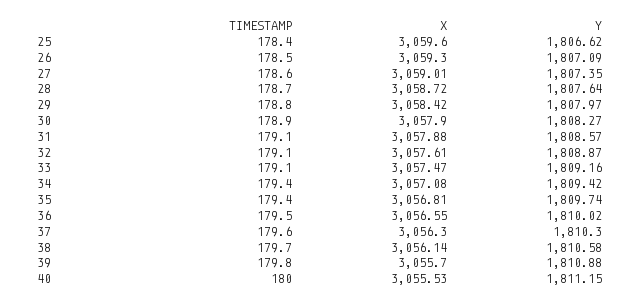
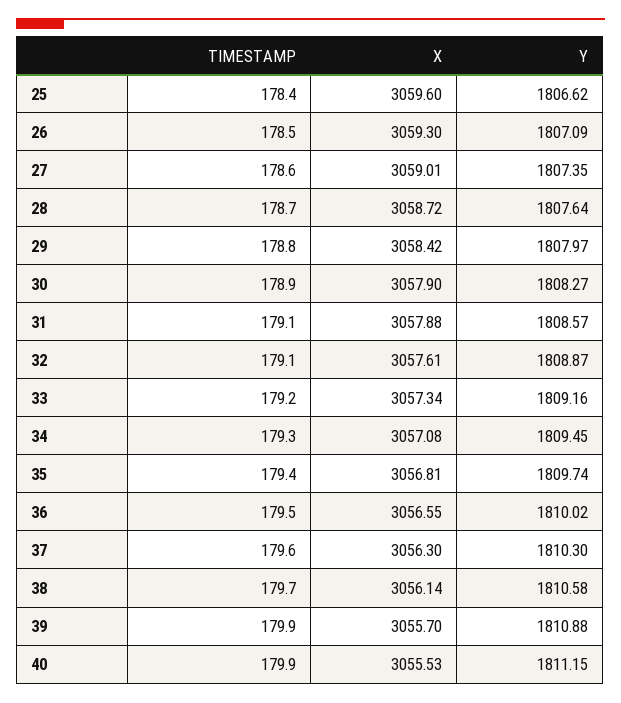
  {
    "TIMESTAMP": {
      "25": 178.4,
      "26": 178.5,
      "27": 178.6,
      "28": 178.7,
      "29": 178.8,
      "30": 178.9,
      "31": 179.1,
      "32": 179.1,
-     "33": 179.1,
+     "33": 179.2,
-     "34": 179.4,
+     "34": 179.3,
      "35": 179.4,
      "36": 179.5,
      "37": 179.6,
      "38": 179.7,
-     "39": 179.8,
+     "39": 179.9,
-     "40": 180
+     "40": 179.9
    },
    "X": {
      "25": 3059.6,
      "26": 3059.3,
      "27": 3059.01,
      "28": 3058.72,
      "29": 3058.42,
      "30": 3057.9,
      "31": 3057.88,
      "32": 3057.61,
-     "33": 3057.47,
+     "33": 3057.34,
      "34": 3057.08,
      "35": 3056.81,
      "36": 3056.55,
      "37": 3056.3,
      "38": 3056.14,
      "39": 3055.7,
      "40": 3055.53
    },
    "Y": {
      "25": 1806.62,
      "26": 1807.09,
      "27": 1807.35,
      "28": 1807.64,
      "29": 1807.97,
      "30": 1808.27,
      "31": 1808.57,
      "32": 1808.87,
      "33": 1809.16,
-     "34": 1809.42,
+     "34": 1809.45,
      "35": 1809.74,
      "36": 1810.02,
      "37": 1810.3,
      "38": 1810.58,
      "39": 1810.88,
      "40": 1811.15
    }
  }

